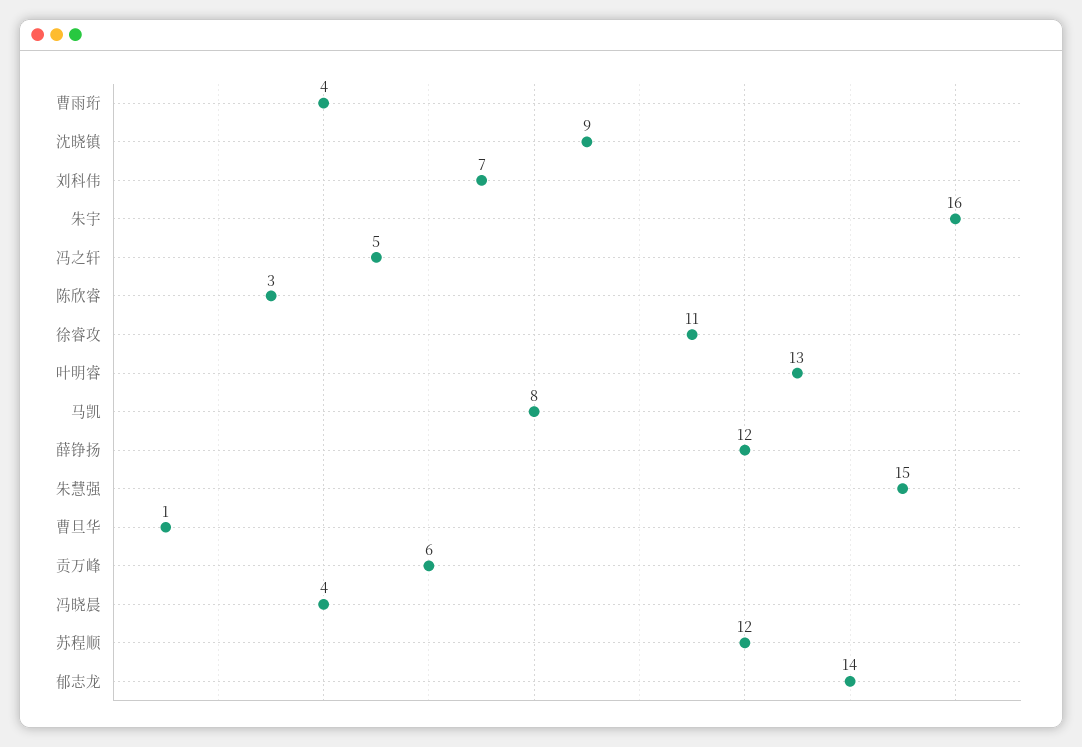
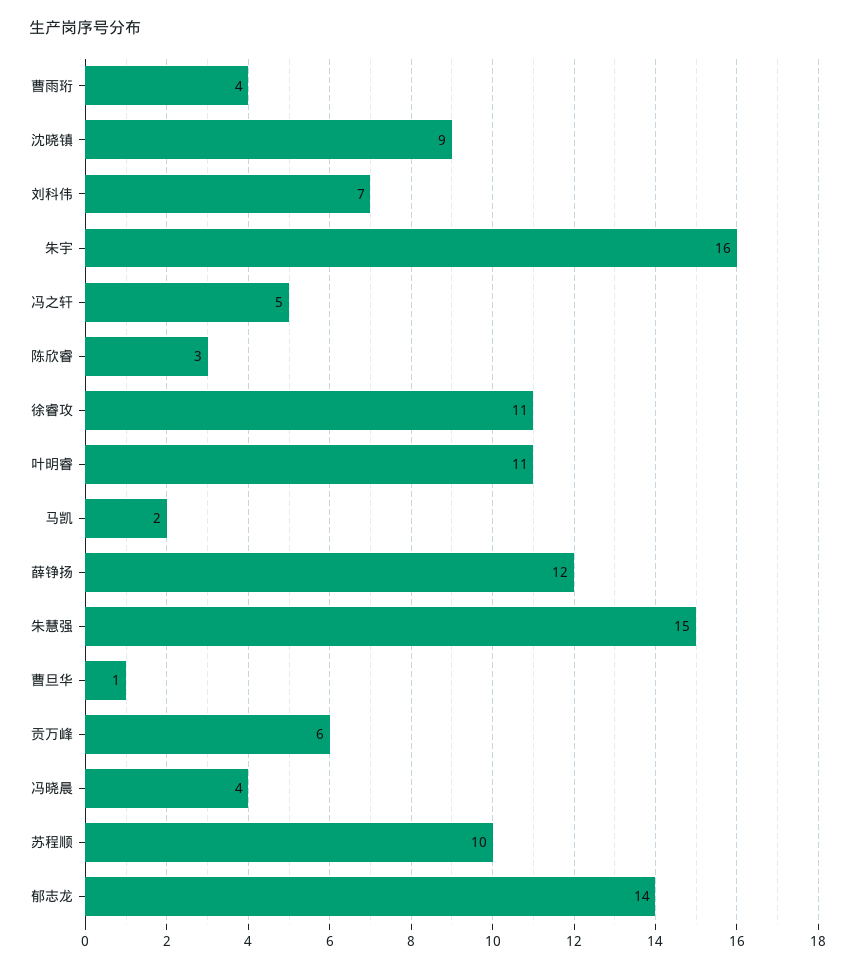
  {
    "曹雨珩": 4,
    "沈晓镇": 9,
    "刘科伟": 7,
    "朱宇": 16,
    "冯之轩": 5,
    "陈欣睿": 3,
    "徐睿攻": 11,
-   "叶明睿": 13,
+   "叶明睿": 11,
-   "马凯": 8,
+   "马凯": 2,
    "薛铮扬": 12,
    "朱慧强": 15,
    "曹旦华": 1,
    "贡万峰": 6,
    "冯晓晨": 4,
-   "苏程顺": 12,
+   "苏程顺": 10,
    "郁志龙": 14
  }

